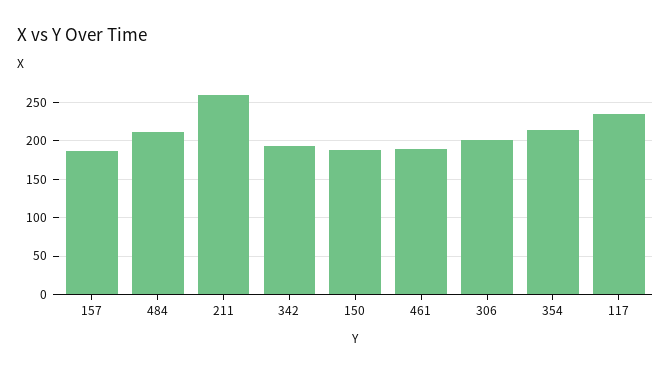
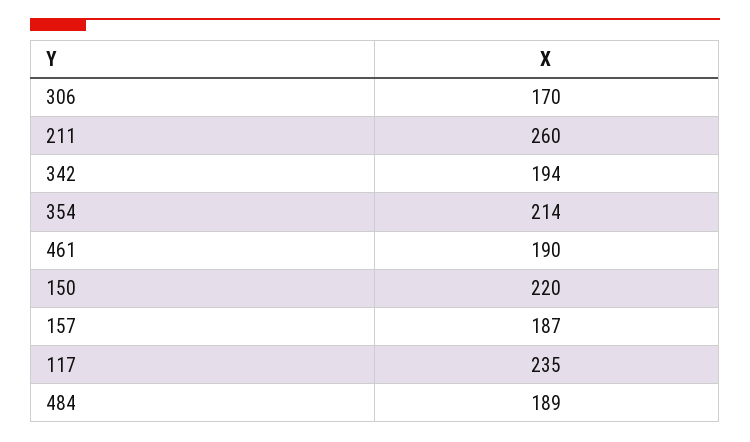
  {
    "157": 187,
-   "484": 210,
+   "484": 189,
    "211": 260,
    "342": 194,
-   "150": 190,
+   "150": 220,
    "461": 190,
-   "306": 200,
+   "306": 170,
    "354": 214,
    "117": 235
  }

